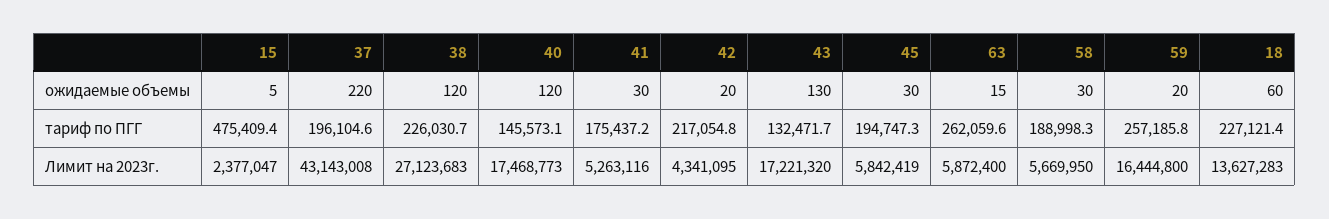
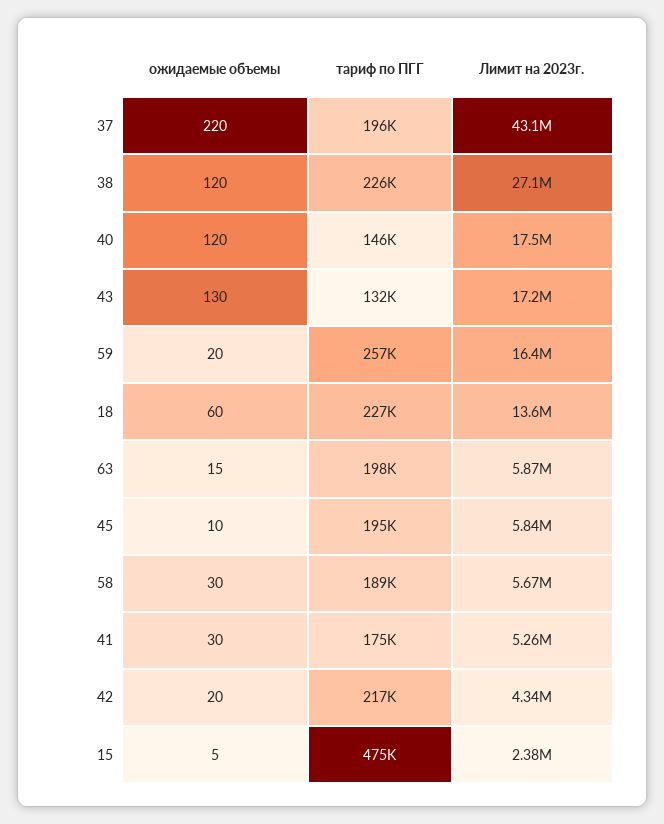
  {
    "15": {
      "ожидаемые объемы": 5,
      "тариф по ПГГ": 475409.4,
      "Лимит на 2023г.": 2377047
    },
    "37": {
      "ожидаемые объемы": 220,
      "тариф по ПГГ": 196104.6,
      "Лимит на 2023г.": 43143008
    },
    "38": {
      "ожидаемые объемы": 120,
      "тариф по ПГГ": 226030.7,
      "Лимит на 2023г.": 27123683
    },
    "40": {
      "ожидаемые объемы": 120,
      "тариф по ПГГ": 145573.1,
      "Лимит на 2023г.": 17468773
    },
    "41": {
      "ожидаемые объемы": 30,
      "тариф по ПГГ": 175437.2,
      "Лимит на 2023г.": 5263116
    },
    "42": {
      "ожидаемые объемы": 20,
      "тариф по ПГГ": 217054.8,
      "Лимит на 2023г.": 4341095
    },
    "43": {
      "ожидаемые объемы": 130,
      "тариф по ПГГ": 132471.7,
      "Лимит на 2023г.": 17221320
    },
    "45": {
-     "ожидаемые объемы": 30,
+     "ожидаемые объемы": 10,
      "тариф по ПГГ": 194747.3,
      "Лимит на 2023г.": 5842419
    },
    "63": {
      "ожидаемые объемы": 15,
-     "тариф по ПГГ": 262059.6,
+     "тариф по ПГГ": 198000,
      "Лимит на 2023г.": 5872400
    },
    "58": {
      "ожидаемые объемы": 30,
      "тариф по ПГГ": 188998.3,
      "Лимит на 2023г.": 5669950
    },
    "59": {
      "ожидаемые объемы": 20,
      "тариф по ПГГ": 257185.8,
      "Лимит на 2023г.": 16444800
    },
    "18": {
      "ожидаемые объемы": 60,
      "тариф по ПГГ": 227121.4,
      "Лимит на 2023г.": 13627283
    }
  }

